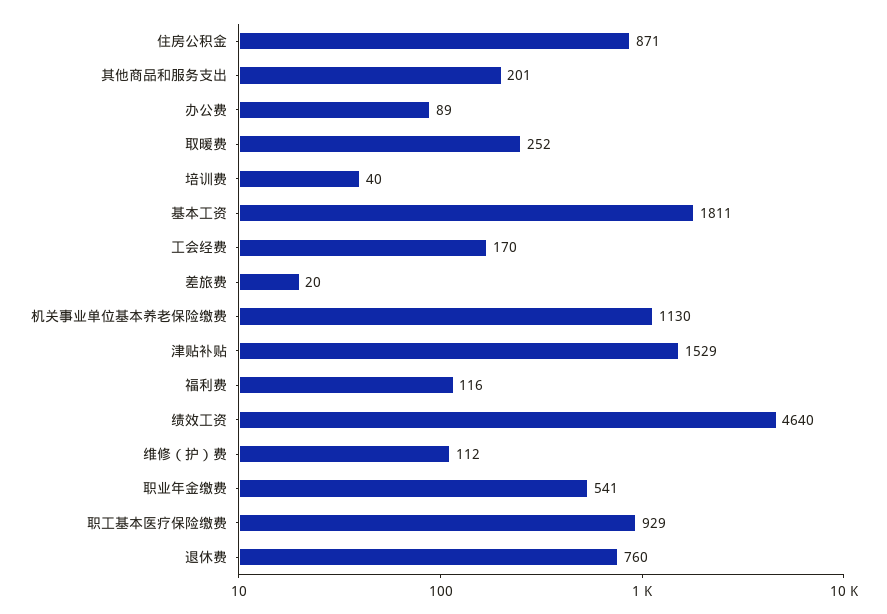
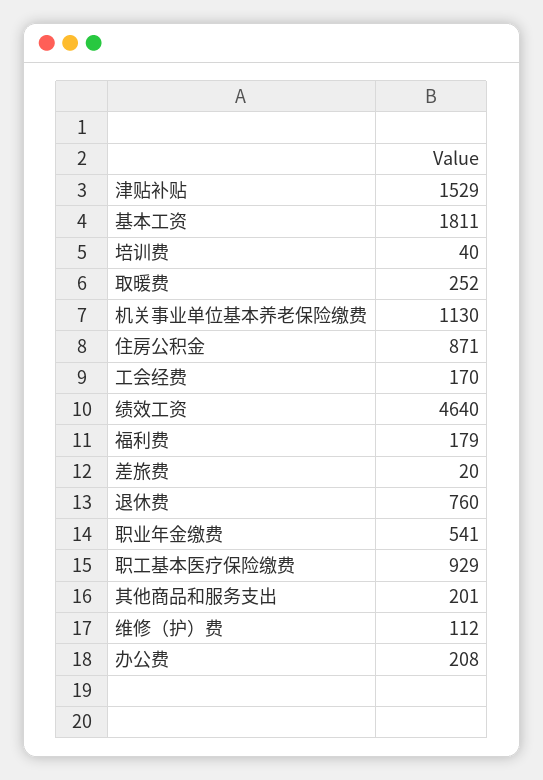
  {
    "住房公积金": 871,
    "其他商品和服务支出": 201,
-   "办公费": 89,
+   "办公费": 208,
    "取暖费": 252,
    "培训费": 40,
    "基本工资": 1811,
    "工会经费": 170,
    "差旅费": 20,
    "机关事业单位基本养老保险缴费": 1130,
    "津贴补贴": 1529,
-   "福利费": 116,
+   "福利费": 179,
    "绩效工资": 4640,
    "维修（护）费": 112,
    "职业年金缴费": 541,
    "职工基本医疗保险缴费": 929,
    "退休费": 760
  }

